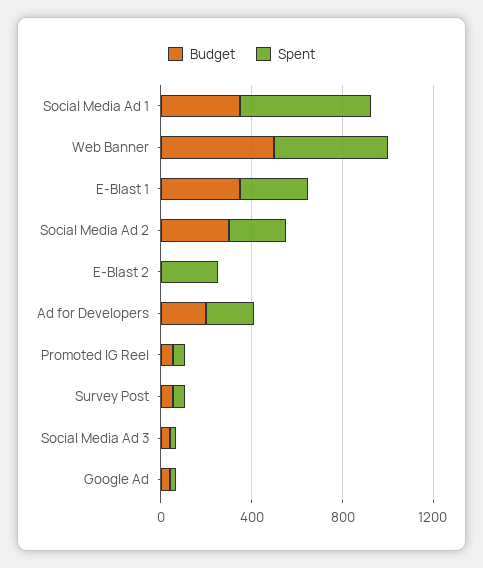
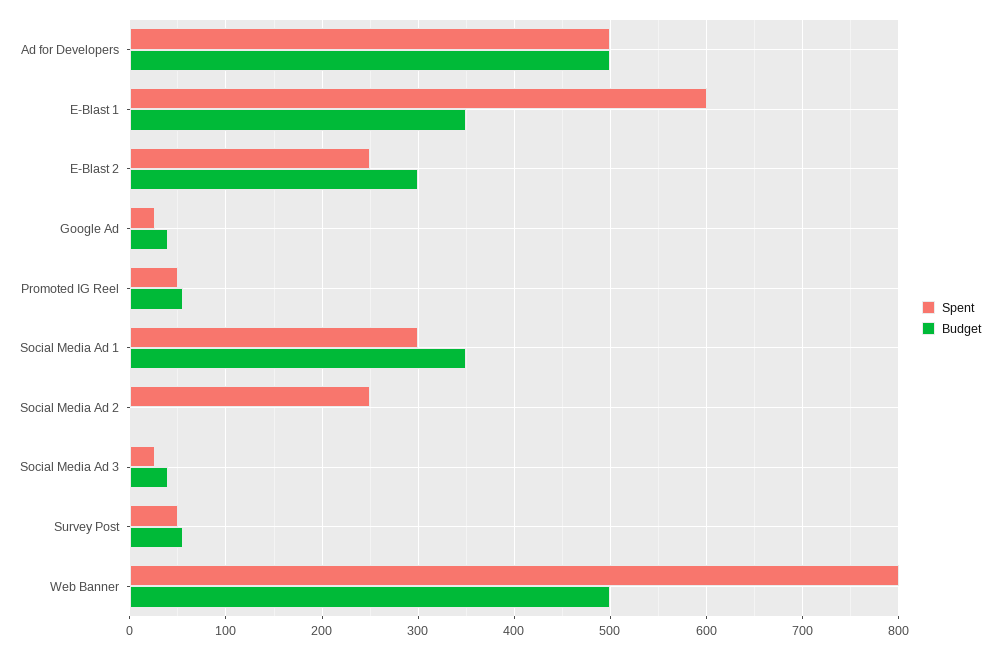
  {
    "Budget": {
      "Social Media Ad 1": 350,
      "Web Banner": 500,
      "E-Blast 1": 350,
-     "Social Media Ad 2": 300,
+     "Social Media Ad 2": 0,
-     "E-Blast 2": 0,
+     "E-Blast 2": 300,
-     "Ad for Developers": 200,
+     "Ad for Developers": 500,
      "Promoted IG Reel": 60,
      "Survey Post": 60,
      "Social Media Ad 3": 40,
      "Google Ad": 40
    },
    "Spent": {
-     "Social Media Ad 1": 600,
+     "Social Media Ad 1": 300,
-     "Web Banner": 500,
+     "Web Banner": 800,
-     "E-Blast 1": 300,
+     "E-Blast 1": 600,
      "Social Media Ad 2": 250,
      "E-Blast 2": 250,
-     "Ad for Developers": 200,
+     "Ad for Developers": 500,
      "Promoted IG Reel": 50,
      "Survey Post": 50,
      "Social Media Ad 3": 30,
      "Google Ad": 30
    }
  }

